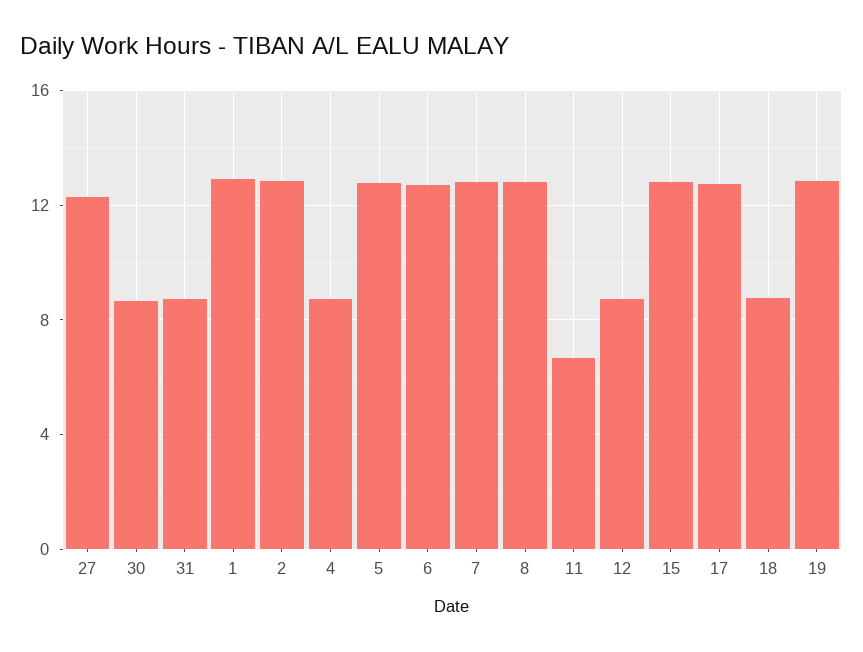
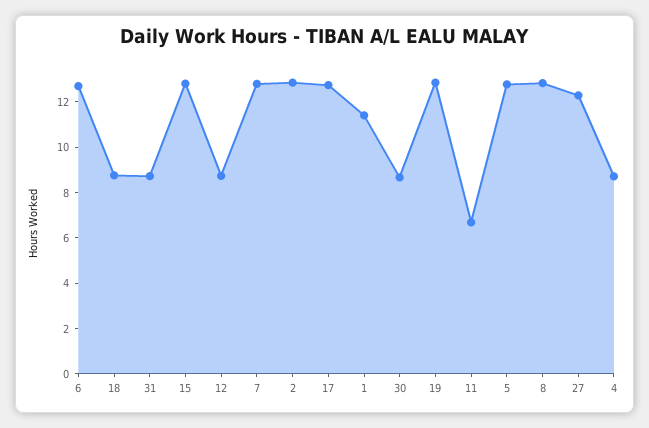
  {
    "27": 12.5,
    "30": 8.5,
    "31": 8.5,
-   "1": 13,
+   "1": 11.5,
    "2": 13,
    "4": 8.5,
    "5": 13,
    "6": 12.5,
    "7": 13,
    "8": 13,
    "11": 6.5,
    "12": 8.5,
    "15": 13,
    "17": 12.5,
    "18": 9,
    "19": 13
  }

